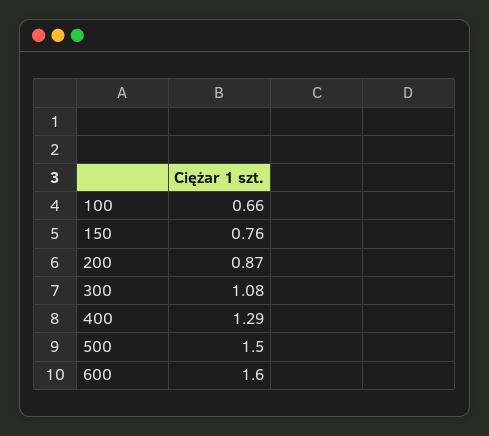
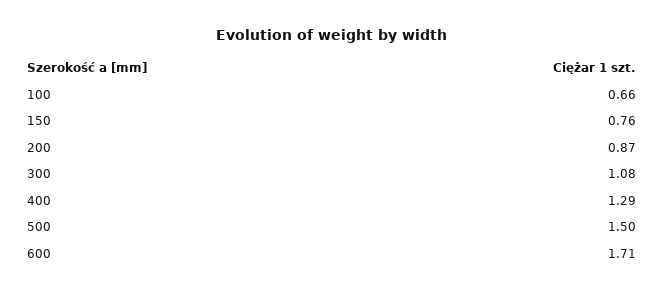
  {
    "100": 0.66,
    "150": 0.76,
    "200": 0.87,
    "300": 1.08,
    "400": 1.29,
    "500": 1.5,
-   "600": 1.6
+   "600": 1.71
  }

